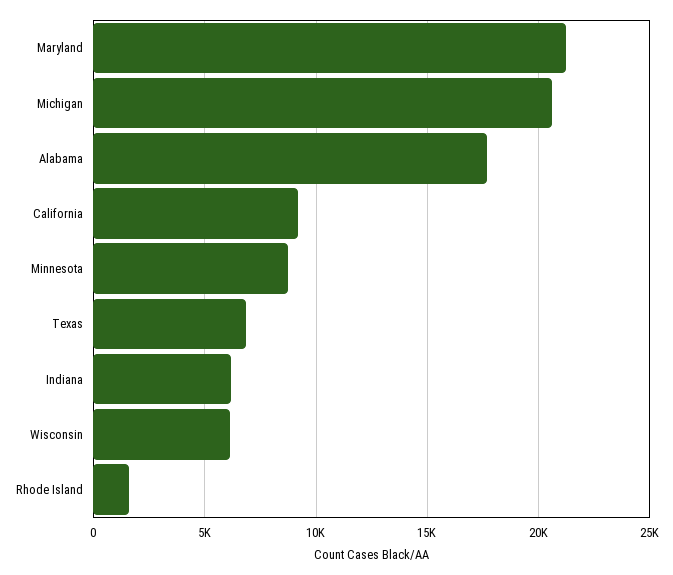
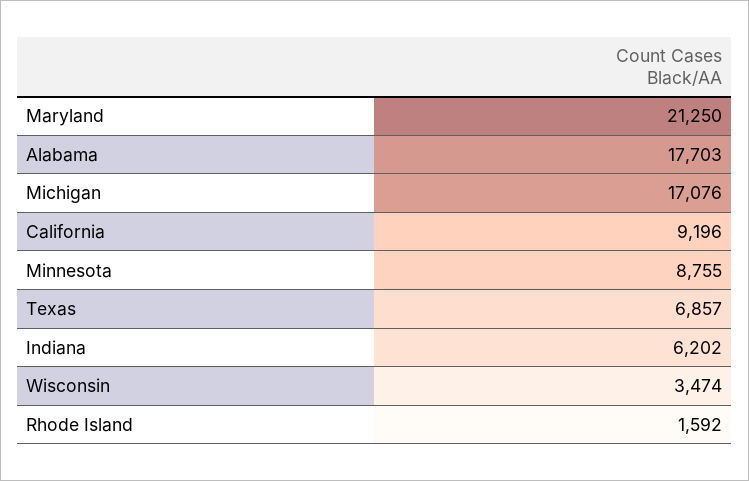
  {
    "Maryland": 21250,
-   "Michigan": 20500,
+   "Michigan": 17076,
    "Alabama": 17703,
    "California": 9196,
    "Minnesota": 8755,
    "Texas": 6857,
    "Indiana": 6202,
-   "Wisconsin": 6000,
+   "Wisconsin": 3474,
    "Rhode Island": 1592
  }

